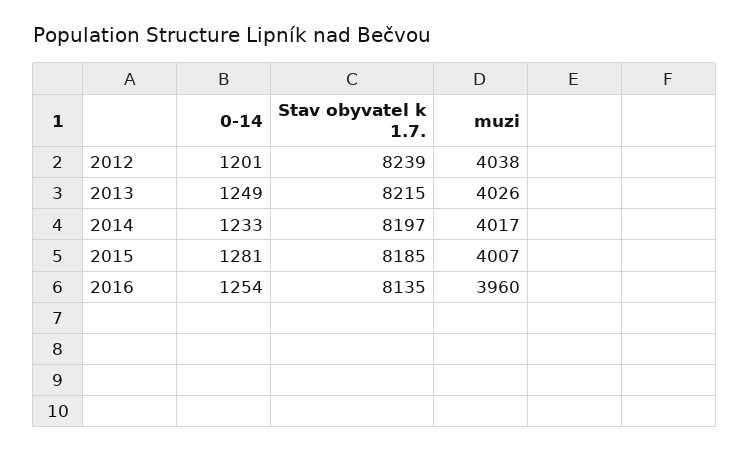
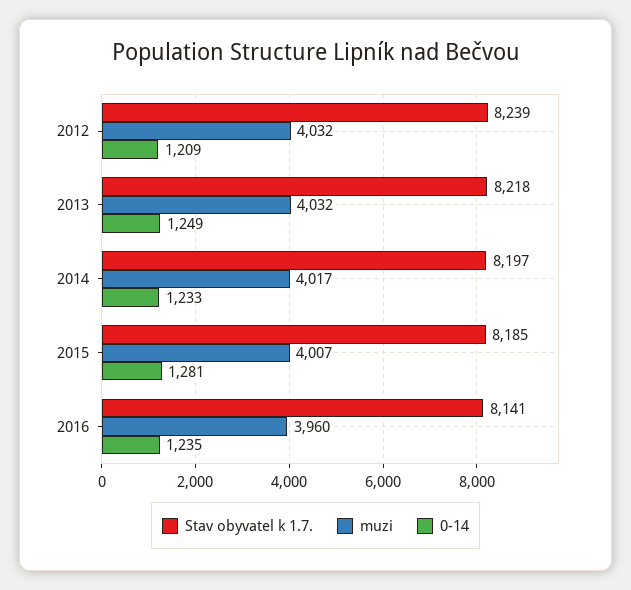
  {
    "0-14": {
-     "2012": 1201,
+     "2012": 1209,
      "2013": 1249,
      "2014": 1233,
      "2015": 1281,
-     "2016": 1254
+     "2016": 1235
    },
    "Stav obyvatel k 1.7.": {
      "2012": 8239,
-     "2013": 8215,
+     "2013": 8218,
      "2014": 8197,
      "2015": 8185,
-     "2016": 8135
+     "2016": 8141
    },
    "muzi": {
-     "2012": 4038,
+     "2012": 4032,
-     "2013": 4026,
+     "2013": 4032,
      "2014": 4017,
      "2015": 4007,
      "2016": 3960
    }
  }

